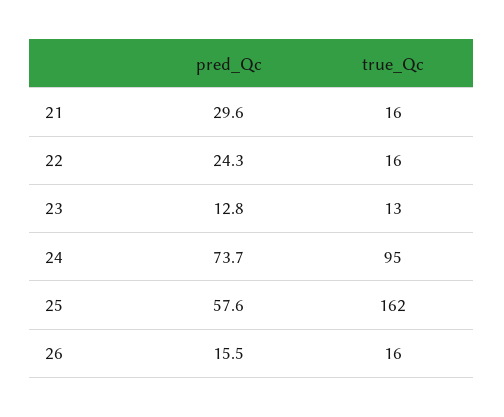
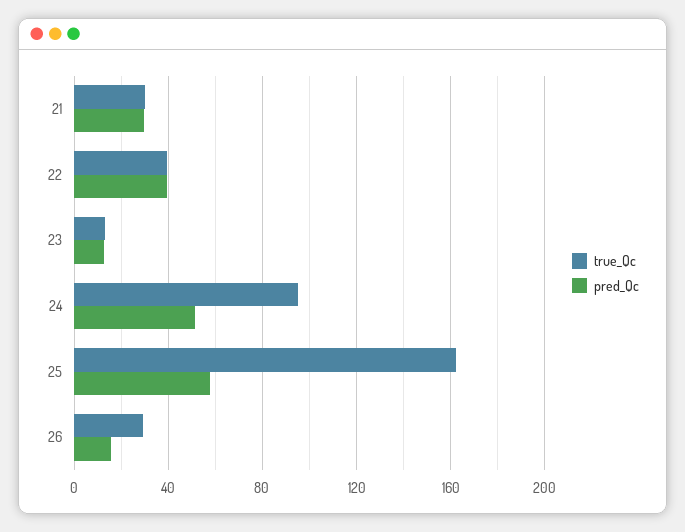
  {
    "pred_Qc": {
      "21": 29.6,
-     "22": 24.3,
+     "22": 40,
      "23": 12.8,
-     "24": 73.7,
+     "24": 50,
      "25": 57.6,
      "26": 15.5
    },
    "true_Qc": {
-     "21": 16,
+     "21": 30,
-     "22": 16,
+     "22": 40,
      "23": 13,
      "24": 95,
      "25": 162,
-     "26": 16
+     "26": 30
    }
  }

